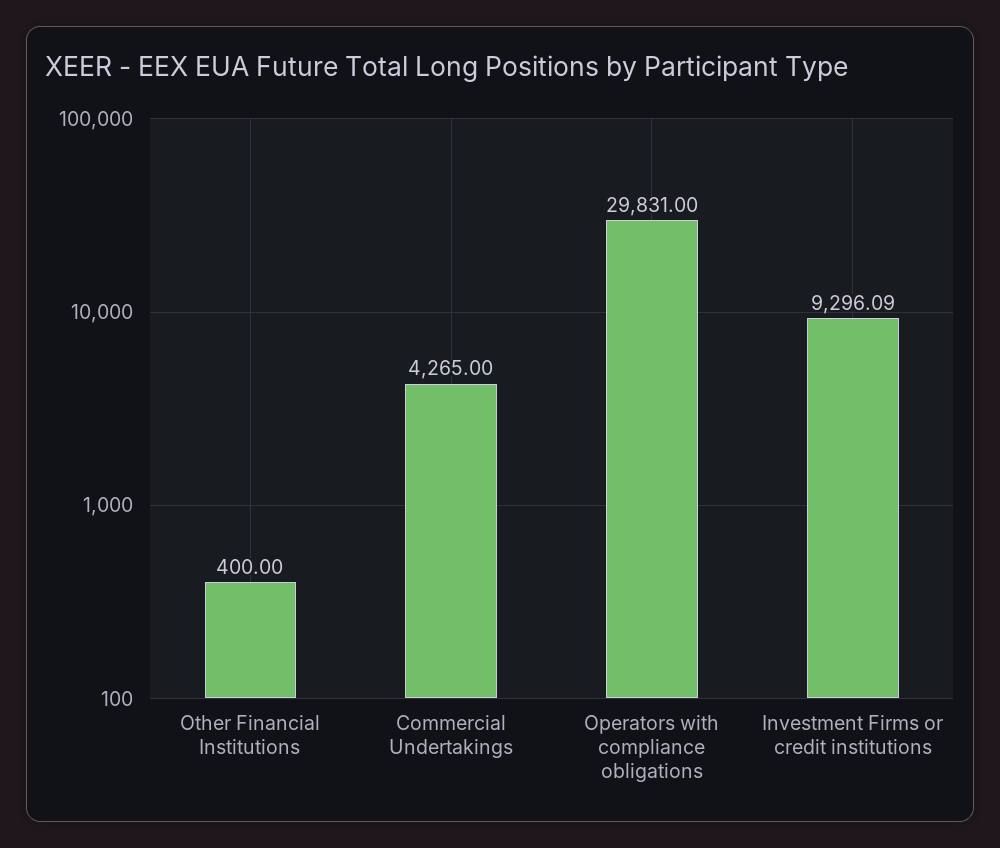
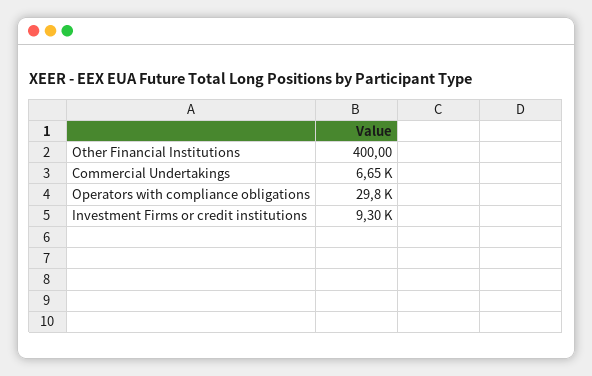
  {
    "Other Financial Institutions": 400,
-   "Commercial Undertakings": 4265,
+   "Commercial Undertakings": 6650,
    "Operators with compliance obligations": 29831,
    "Investment Firms or credit institutions": 9296.09
  }

